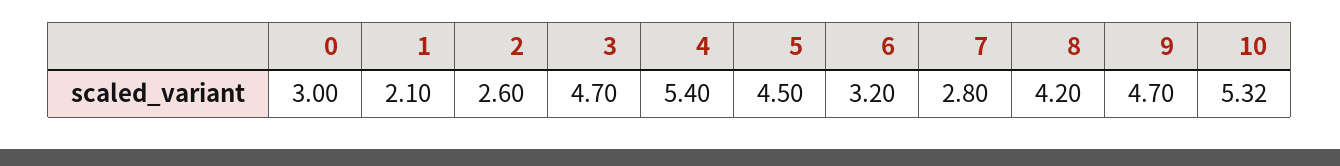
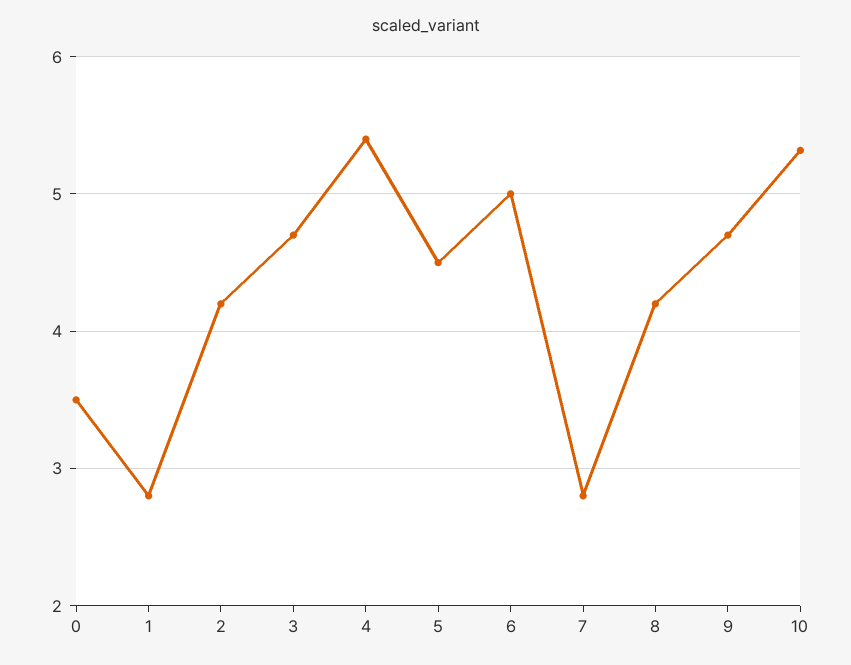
  {
-   "0": 3,
+   "0": 3.5,
-   "1": 2.1,
+   "1": 2.8,
-   "2": 2.6,
+   "2": 4.2,
    "3": 4.7,
    "4": 5.4,
    "5": 4.5,
-   "6": 3.2,
+   "6": 5,
    "7": 2.8,
    "8": 4.2,
    "9": 4.7,
    "10": 5.32
  }

